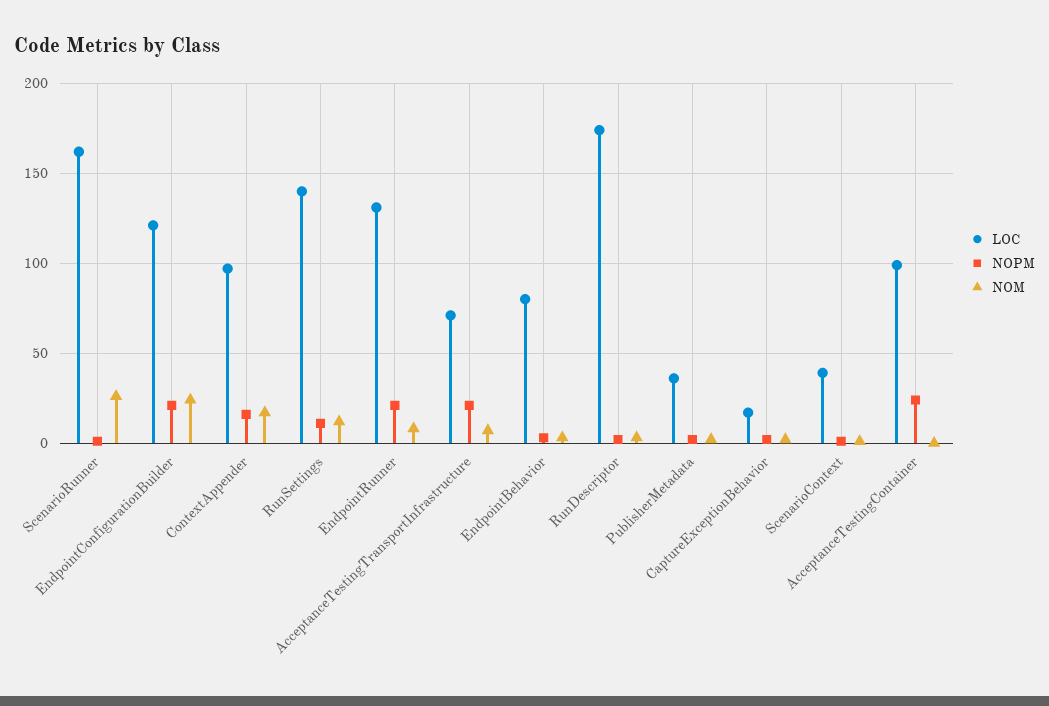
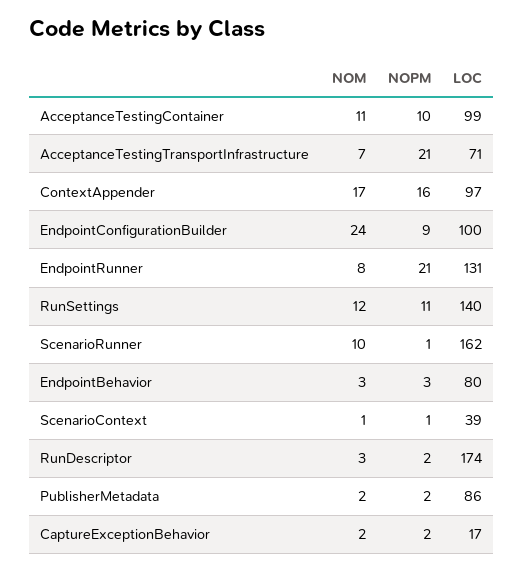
  {
    "LOC": {
      "ScenarioRunner": 162,
-     "EndpointConfigurationBuilder": 120,
+     "EndpointConfigurationBuilder": 100,
      "ContextAppender": 97,
      "RunSettings": 140,
      "EndpointRunner": 131,
      "AcceptanceTestingTransportInfrastructure": 71,
      "EndpointBehavior": 80,
      "RunDescriptor": 174,
-     "PublisherMetadata": 35,
+     "PublisherMetadata": 86,
      "CaptureExceptionBehavior": 17,
      "ScenarioContext": 39,
      "AcceptanceTestingContainer": 99
    },
    "NOPM": {
      "ScenarioRunner": 1,
-     "EndpointConfigurationBuilder": 20,
+     "EndpointConfigurationBuilder": 9,
      "ContextAppender": 16,
      "RunSettings": 11,
      "EndpointRunner": 21,
      "AcceptanceTestingTransportInfrastructure": 21,
      "EndpointBehavior": 3,
      "RunDescriptor": 2,
      "PublisherMetadata": 2,
      "CaptureExceptionBehavior": 2,
      "ScenarioContext": 1,
-     "AcceptanceTestingContainer": 25
+     "AcceptanceTestingContainer": 10
    },
    "NOM": {
-     "ScenarioRunner": 25,
+     "ScenarioRunner": 10,
      "EndpointConfigurationBuilder": 24,
      "ContextAppender": 17,
      "RunSettings": 12,
      "EndpointRunner": 8,
      "AcceptanceTestingTransportInfrastructure": 7,
      "EndpointBehavior": 3,
      "RunDescriptor": 3,
      "PublisherMetadata": 2,
      "CaptureExceptionBehavior": 2,
      "ScenarioContext": 1,
-     "AcceptanceTestingContainer": 0
+     "AcceptanceTestingContainer": 11
    }
  }

